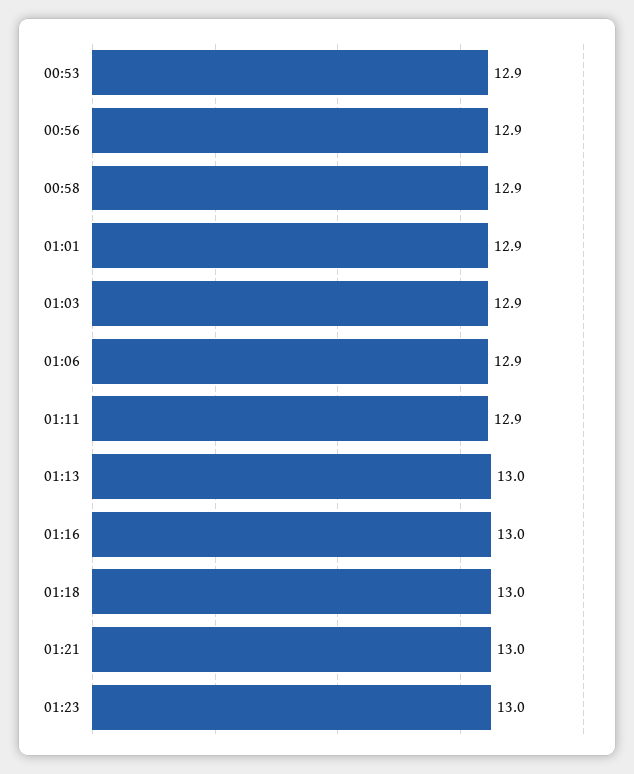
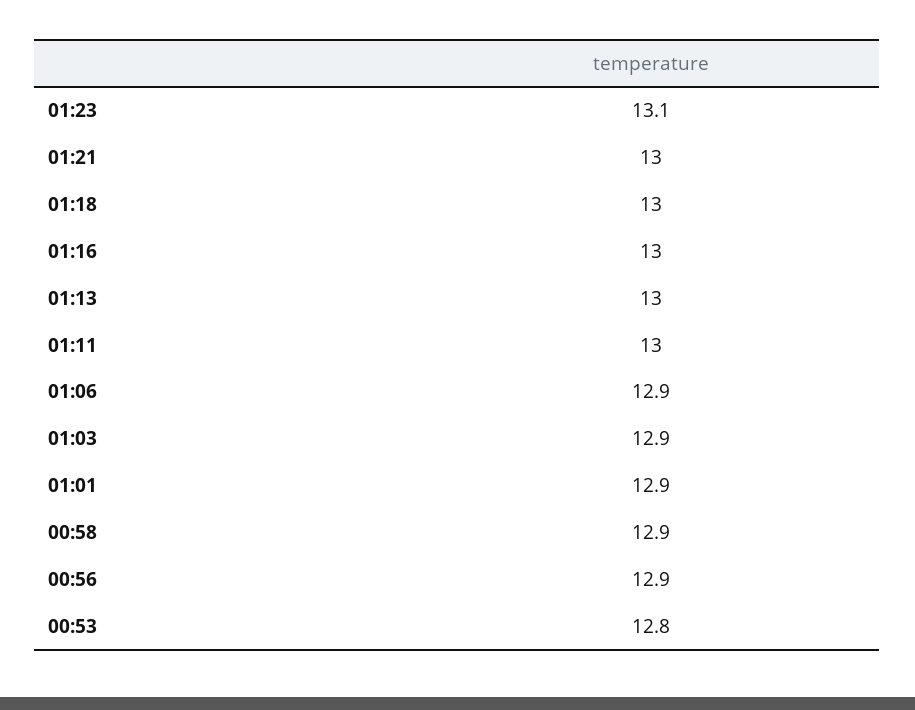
  {
-   "00:53": 12.9,
+   "00:53": 12.8,
    "00:56": 12.9,
    "00:58": 12.9,
    "01:01": 12.9,
    "01:03": 12.9,
    "01:06": 12.9,
-   "01:11": 12.9,
+   "01:11": 13,
    "01:13": 13,
    "01:16": 13,
    "01:18": 13,
    "01:21": 13,
-   "01:23": 13
+   "01:23": 13.1
  }

